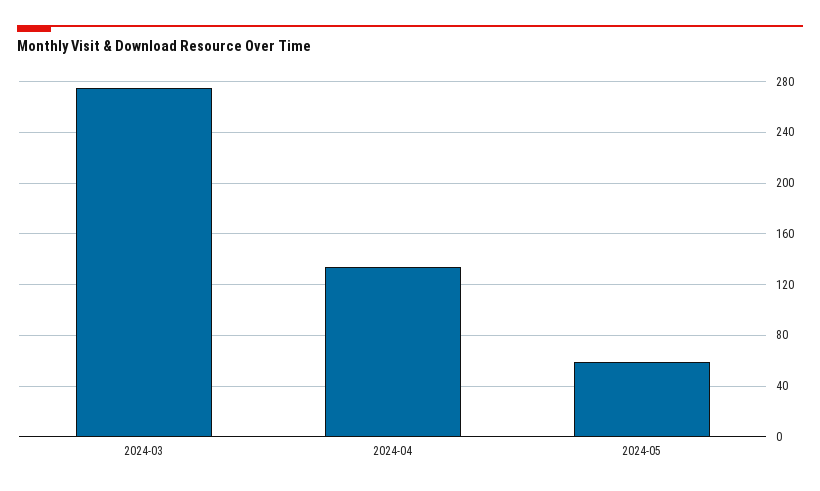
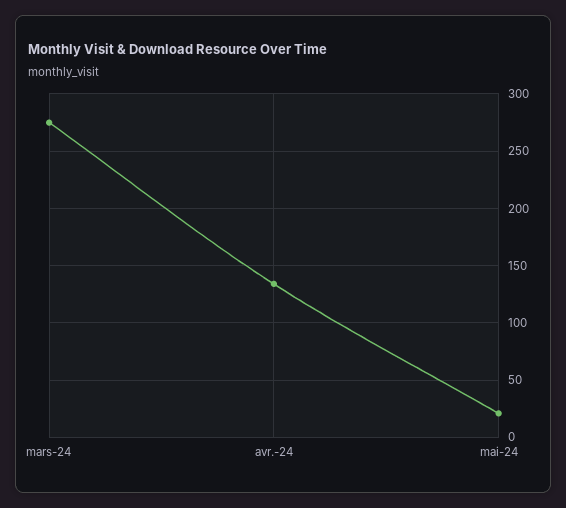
  {
    "2024-03": 275,
    "2024-04": 135,
-   "2024-05": 60
+   "2024-05": 20
  }

